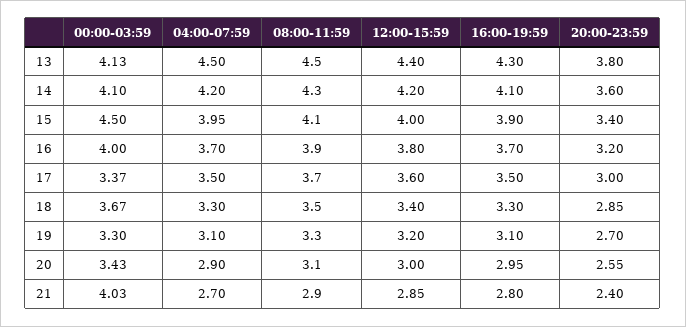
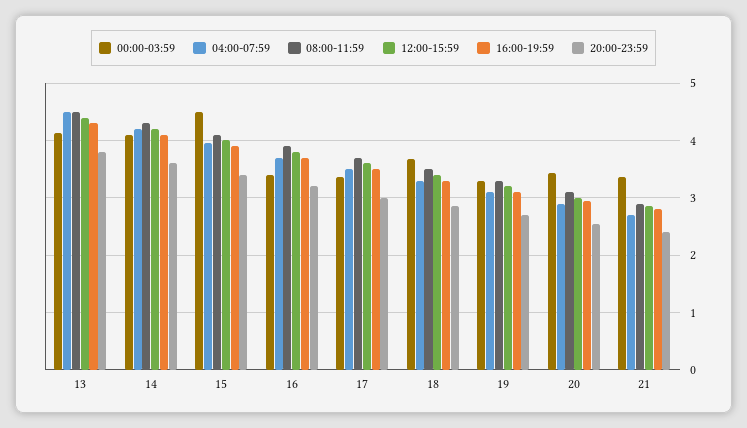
  {
    "00:00-03:59": {
      "13": 4.13,
      "14": 4.1,
      "15": 4.5,
-     "16": 4,
+     "16": 3.4,
      "17": 3.37,
      "18": 3.67,
      "19": 3.3,
      "20": 3.43,
-     "21": 4.03
+     "21": 3.4
    },
    "04:00-07:59": {
      "13": 4.5,
      "14": 4.2,
      "15": 3.95,
      "16": 3.7,
      "17": 3.5,
      "18": 3.3,
      "19": 3.1,
      "20": 2.9,
      "21": 2.7
    },
    "08:00-11:59": {
      "13": 4.5,
      "14": 4.3,
      "15": 4.1,
      "16": 3.9,
      "17": 3.7,
      "18": 3.5,
      "19": 3.3,
      "20": 3.1,
      "21": 2.9
    },
    "12:00-15:59": {
      "13": 4.4,
      "14": 4.2,
      "15": 4,
      "16": 3.8,
      "17": 3.6,
      "18": 3.4,
      "19": 3.2,
      "20": 3,
      "21": 2.85
    },
    "16:00-19:59": {
      "13": 4.3,
      "14": 4.1,
      "15": 3.9,
      "16": 3.7,
      "17": 3.5,
      "18": 3.3,
      "19": 3.1,
      "20": 2.95,
      "21": 2.8
    },
    "20:00-23:59": {
      "13": 3.8,
      "14": 3.6,
      "15": 3.4,
      "16": 3.2,
      "17": 3,
      "18": 2.85,
      "19": 2.7,
      "20": 2.55,
      "21": 2.4
    }
  }

